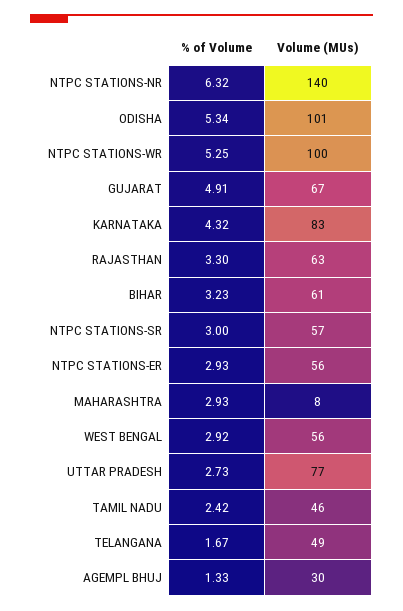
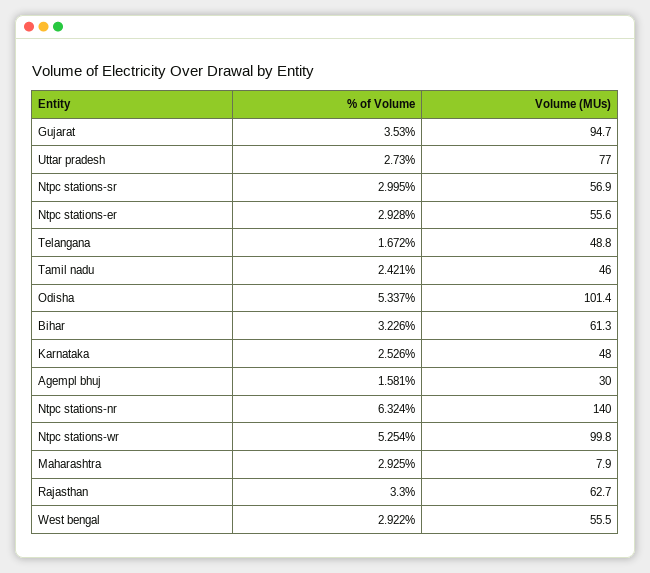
  {
    "% of Volume": {
      "NTPC STATIONS-NR": 6.324,
      "ODISHA": 5.337,
      "NTPC STATIONS-WR": 5.254,
-     "GUJARAT": 4.91,
+     "GUJARAT": 3.53,
-     "KARNATAKA": 4.32,
+     "KARNATAKA": 2.526,
      "RAJASTHAN": 3.3,
      "BIHAR": 3.226,
      "NTPC STATIONS-SR": 2.995,
      "NTPC STATIONS-ER": 2.928,
      "MAHARASHTRA": 2.925,
      "WEST BENGAL": 2.922,
      "UTTAR PRADESH": 2.73,
      "TAMIL NADU": 2.421,
      "TELANGANA": 1.672,
-     "AGEMPL BHUJ": 1.33
+     "AGEMPL BHUJ": 1.581
    },
    "Volume (MUs)": {
      "NTPC STATIONS-NR": 140,
      "ODISHA": 101.4,
      "NTPC STATIONS-WR": 99.8,
-     "GUJARAT": 67,
+     "GUJARAT": 94.7,
-     "KARNATAKA": 83,
+     "KARNATAKA": 48,
      "RAJASTHAN": 62.7,
      "BIHAR": 61.3,
      "NTPC STATIONS-SR": 56.9,
      "NTPC STATIONS-ER": 55.6,
      "MAHARASHTRA": 7.9,
      "WEST BENGAL": 55.5,
      "UTTAR PRADESH": 77,
      "TAMIL NADU": 46,
      "TELANGANA": 48.8,
      "AGEMPL BHUJ": 30
    }
  }

